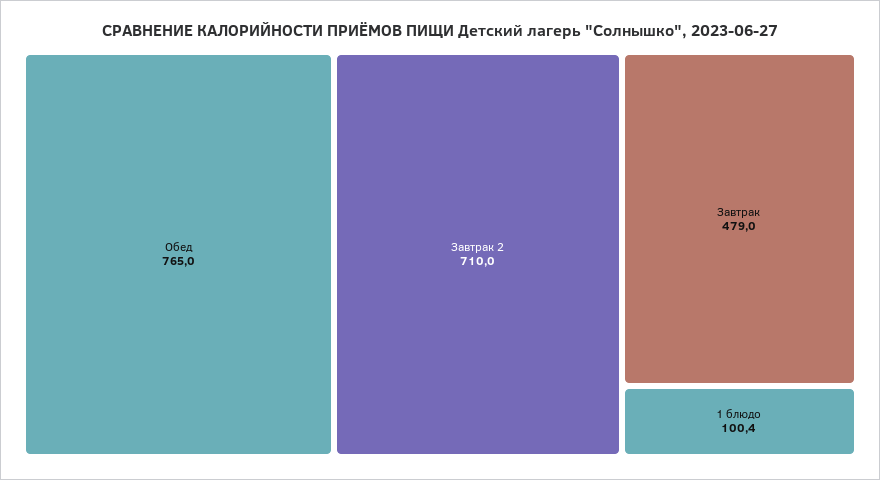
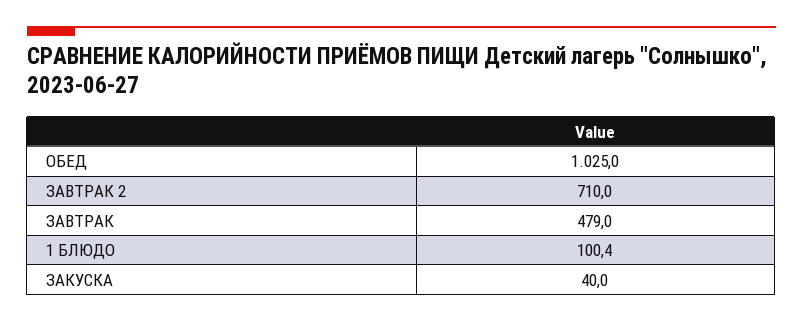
  {
-   "Обед": 765,
+   "Обед": 1025,
    "Завтрак 2": 710,
    "Завтрак": 479,
-   "1 блюдо": 100.4
+   "1 блюдо": 100.4,
+   "ЗАКУСКА": 40
  }

